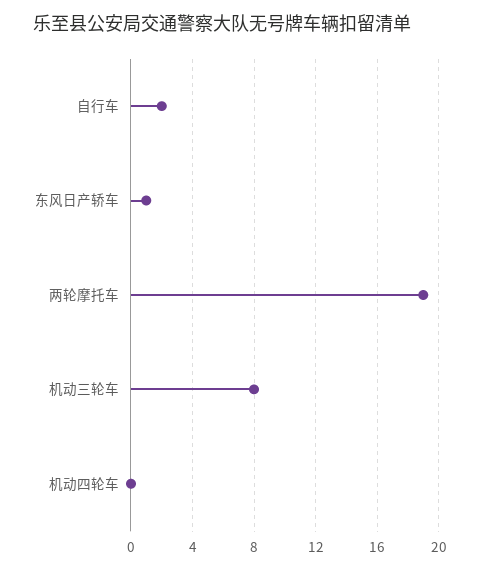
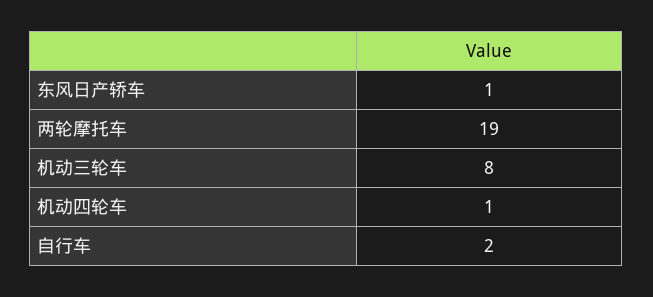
  {
    "自行车": 2,
    "东风日产轿车": 1,
    "两轮摩托车": 19,
    "机动三轮车": 8,
-   "机动四轮车": 0
+   "机动四轮车": 1
  }

